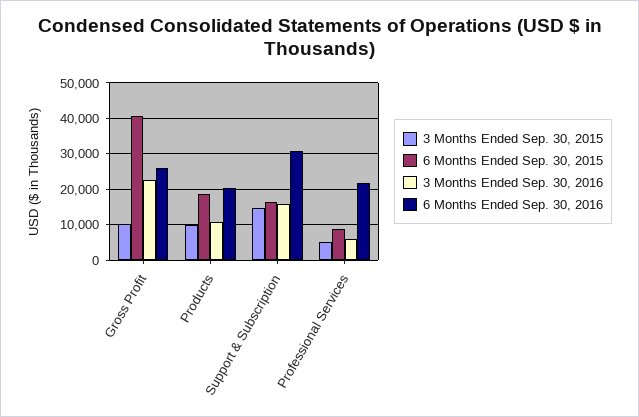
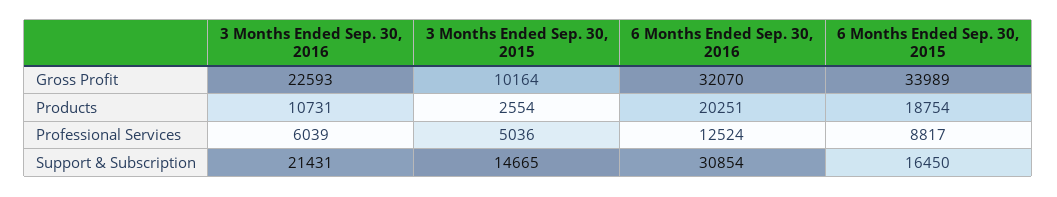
  {
    "3 Months Ended Sep. 30, 2015": {
      "Gross Profit": 10164,
-     "Products": 10000,
+     "Products": 2554,
      "Support & Subscription": 14665,
      "Professional Services": 5036
    },
    "6 Months Ended Sep. 30, 2015": {
-     "Gross Profit": 40000,
+     "Gross Profit": 33989,
      "Products": 18754,
      "Support & Subscription": 16450,
      "Professional Services": 8817
    },
    "3 Months Ended Sep. 30, 2016": {
      "Gross Profit": 22593,
      "Products": 10731,
-     "Support & Subscription": 16000,
+     "Support & Subscription": 21431,
      "Professional Services": 6039
    },
    "6 Months Ended Sep. 30, 2016": {
-     "Gross Profit": 26000,
+     "Gross Profit": 32070,
      "Products": 20251,
      "Support & Subscription": 30854,
-     "Professional Services": 22000
+     "Professional Services": 12524
    }
  }

